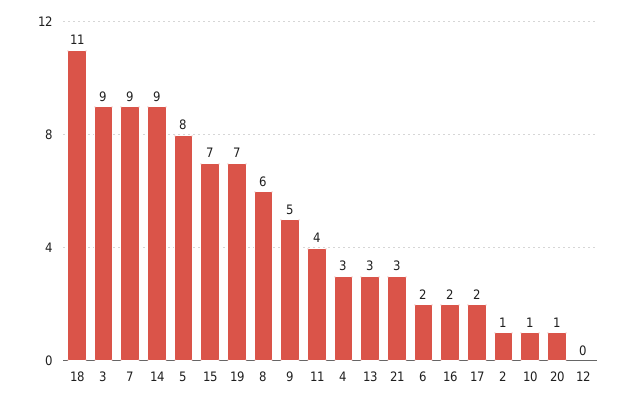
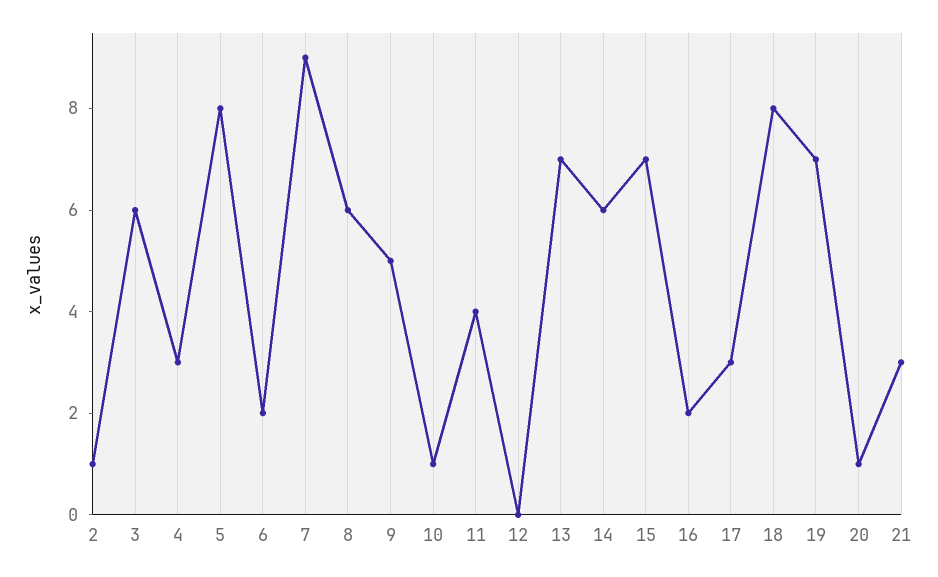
  {
-   "18": 11,
+   "18": 8,
-   "3": 9,
+   "3": 6,
    "7": 9,
-   "14": 9,
+   "14": 6,
    "5": 8,
    "15": 7,
    "19": 7,
    "8": 6,
    "9": 5,
    "11": 4,
    "4": 3,
-   "13": 3,
+   "13": 7,
    "21": 3,
    "6": 2,
    "16": 2,
-   "17": 2,
+   "17": 3,
    "2": 1,
    "10": 1,
    "20": 1,
    "12": 0
  }

